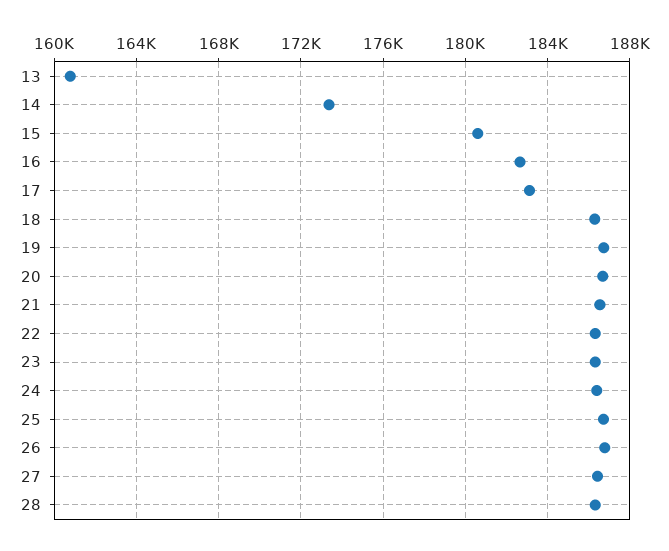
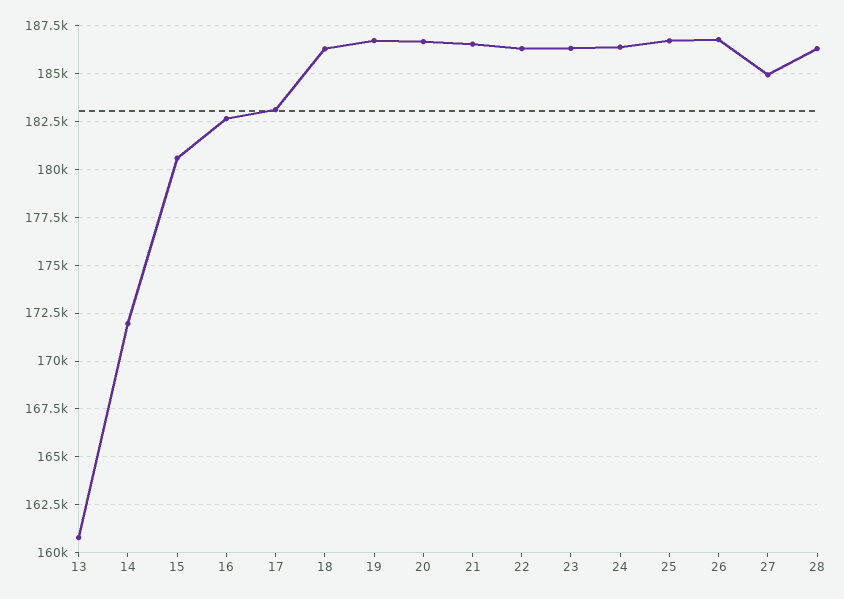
  {
    "13": 161000,
-   "14": 173500,
+   "14": 172000,
    "15": 180500,
    "16": 182500,
    "17": 183000,
    "18": 186500,
    "19": 186500,
    "20": 186500,
    "21": 186500,
    "22": 186500,
    "23": 186500,
    "24": 186500,
    "25": 186500,
    "26": 187000,
-   "27": 186500,
+   "27": 185000,
    "28": 186500
  }

